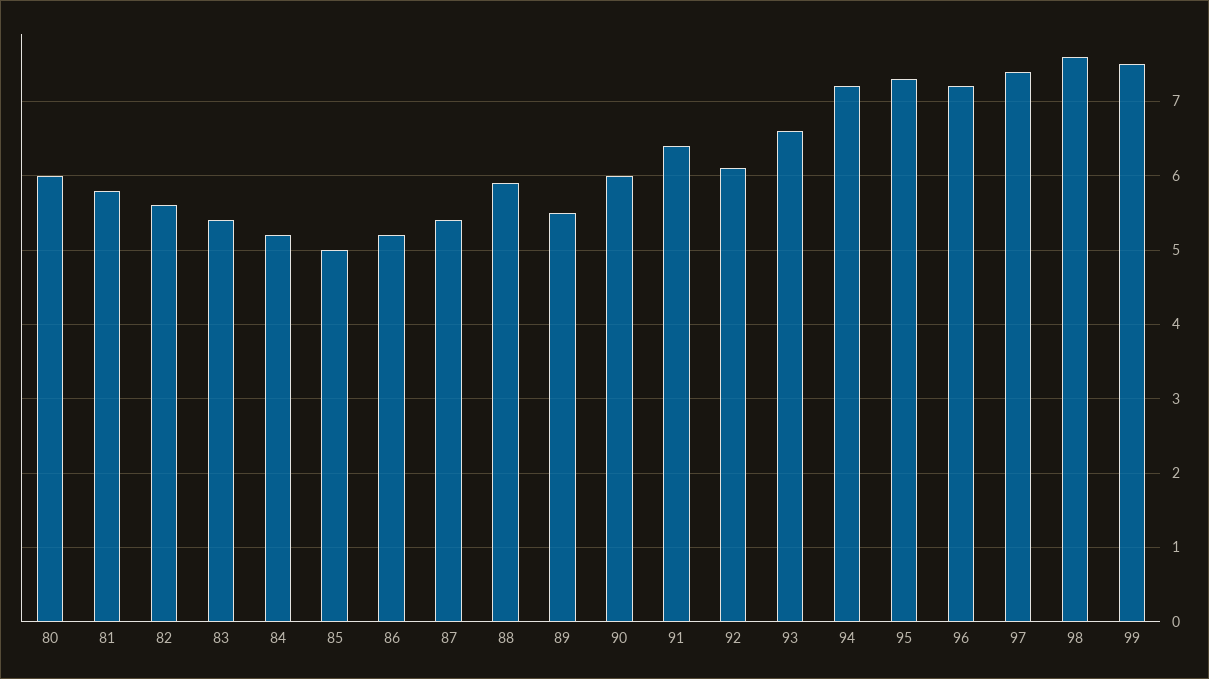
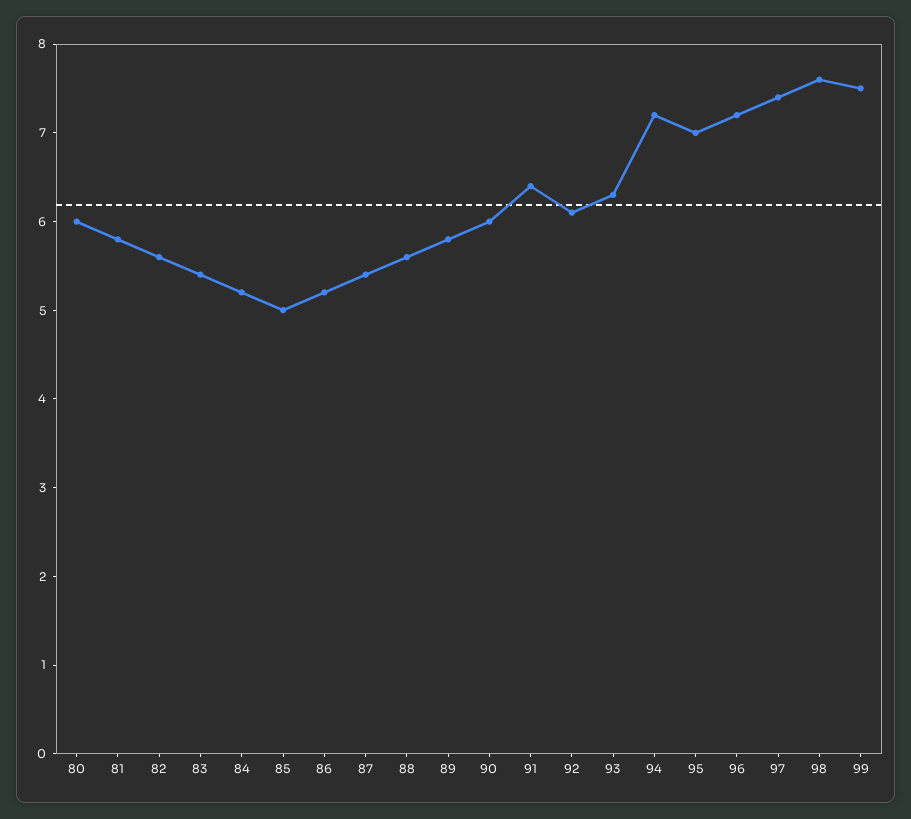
  {
    "80": 6,
    "81": 5.8,
    "82": 5.6,
    "83": 5.4,
    "84": 5.2,
    "85": 5,
    "86": 5.2,
    "87": 5.4,
-   "88": 5.9,
+   "88": 5.6,
-   "89": 5.5,
+   "89": 5.8,
    "90": 6,
    "91": 6.4,
    "92": 6.1,
-   "93": 6.6,
+   "93": 6.3,
    "94": 7.2,
-   "95": 7.3,
+   "95": 7,
    "96": 7.2,
    "97": 7.4,
    "98": 7.6,
    "99": 7.5
  }

